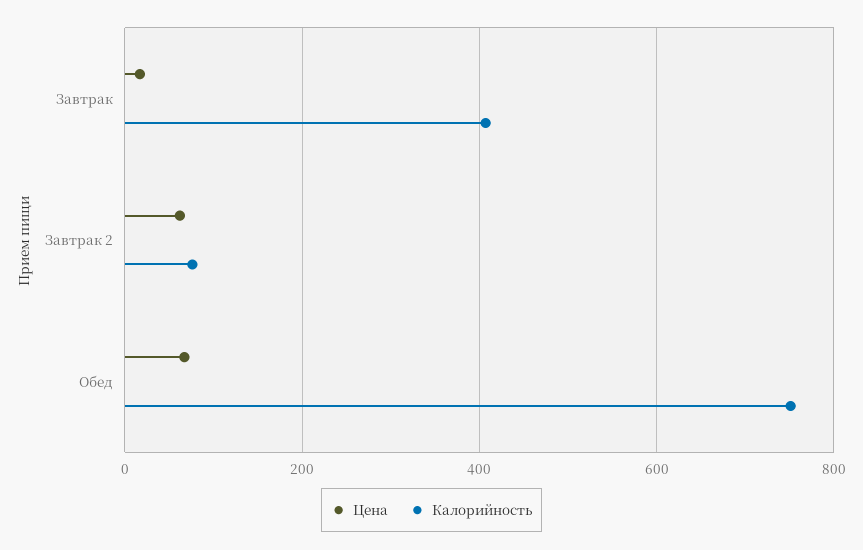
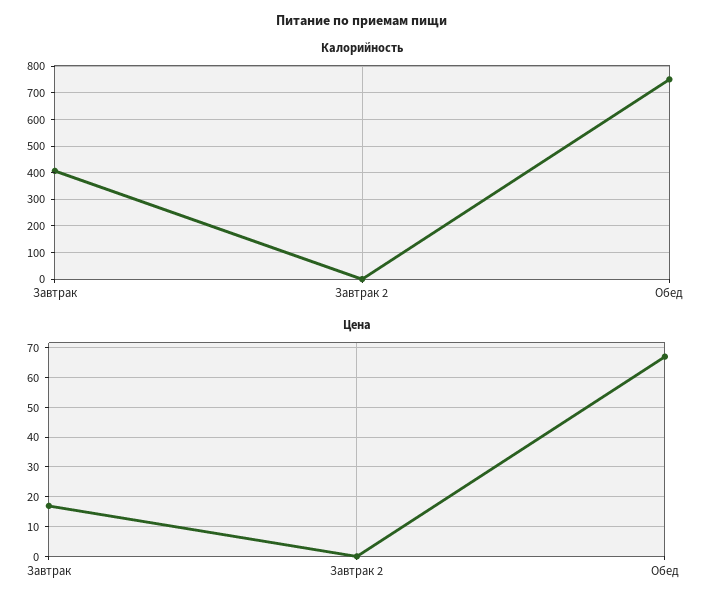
  {
    "Цена": {
      "Завтрак": 17.5,
-     "Завтрак 2": 60,
+     "Завтрак 2": 0,
      "Обед": 67.5
    },
    "Калорийность": {
      "Завтрак": 400,
-     "Завтрак 2": 80,
+     "Завтрак 2": 0,
      "Обед": 760
    }
  }

